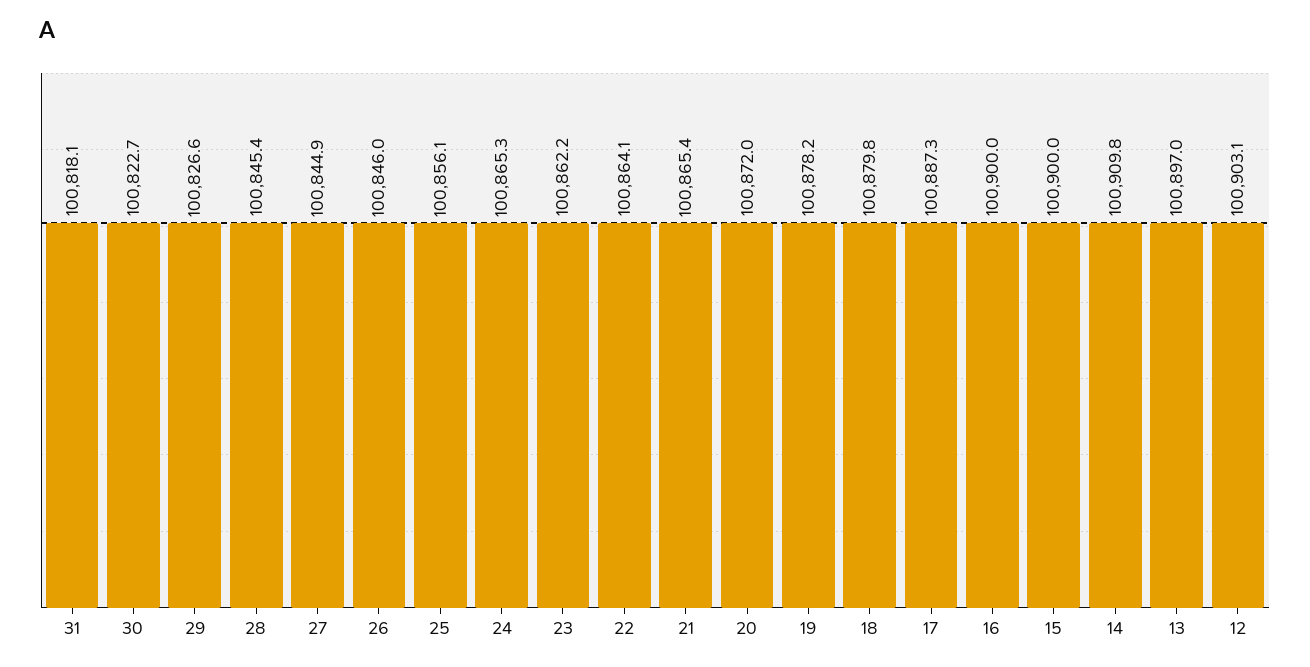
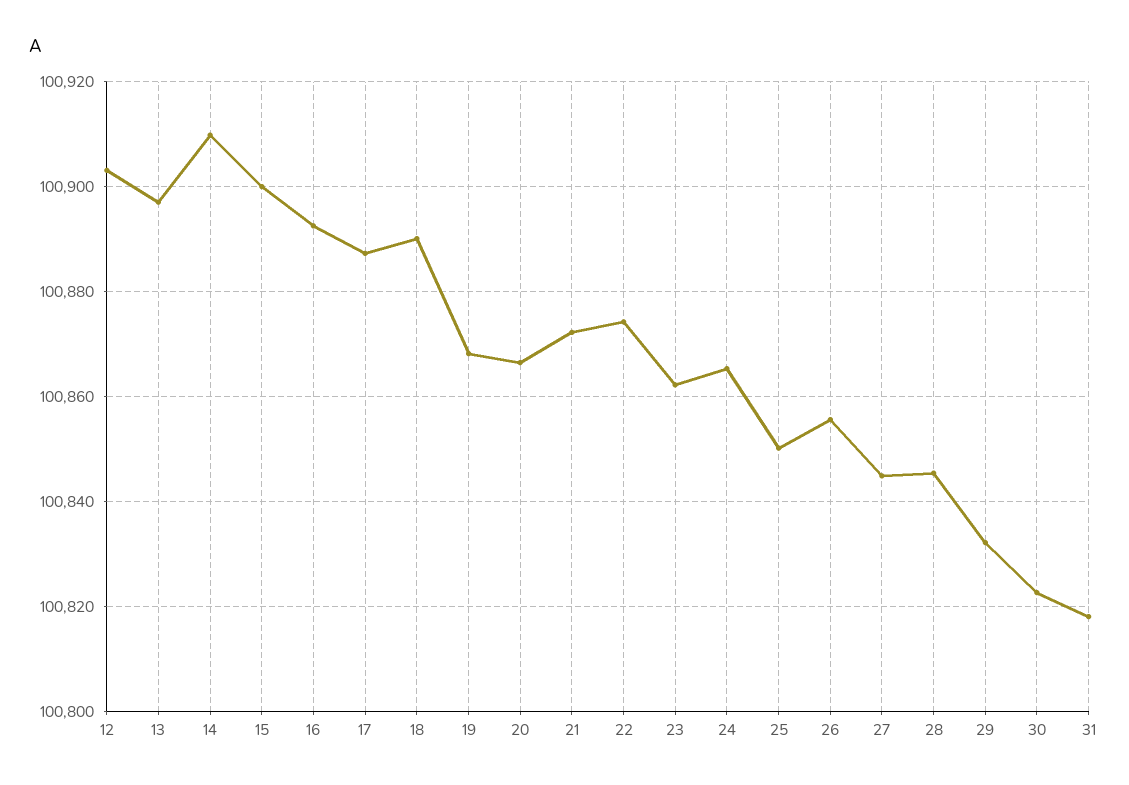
  {
    "31": 100818.1,
    "30": 100822.7,
-   "29": 100826.6,
+   "29": 100832,
    "28": 100845.4,
    "27": 100844.9,
-   "26": 100846,
+   "26": 100856,
-   "25": 100856.1,
+   "25": 100850,
    "24": 100865.3,
    "23": 100862.2,
-   "22": 100864.1,
+   "22": 100874,
-   "21": 100865.4,
+   "21": 100872,
-   "20": 100872,
+   "20": 100866,
-   "19": 100878.2,
+   "19": 100868,
-   "18": 100879.8,
+   "18": 100890,
    "17": 100887.3,
-   "16": 100900,
+   "16": 100892,
    "15": 100900,
    "14": 100909.8,
    "13": 100897,
    "12": 100903.1
  }

